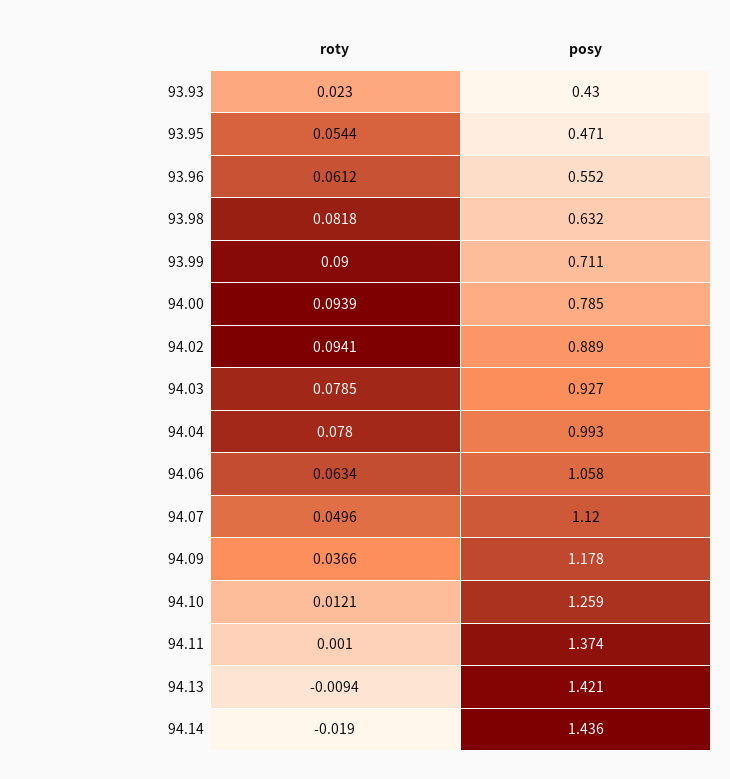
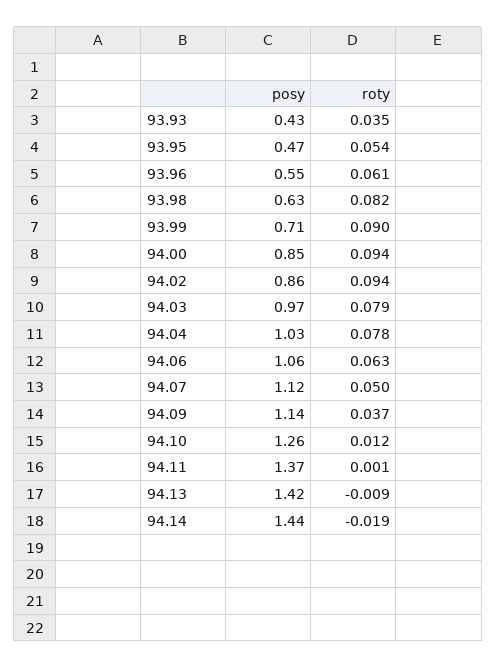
  {
    "roty": {
-     "93.93": 0.023,
+     "93.93": 0.035,
      "93.95": 0.0544,
      "93.96": 0.0612,
      "93.98": 0.0818,
      "93.99": 0.09,
      "94.00": 0.0939,
      "94.02": 0.0941,
      "94.03": 0.0785,
      "94.04": 0.078,
      "94.06": 0.0634,
      "94.07": 0.0496,
      "94.09": 0.0366,
      "94.10": 0.0121,
      "94.11": 0.001,
      "94.13": -0.0094,
      "94.14": -0.019
    },
    "posy": {
      "93.93": 0.43,
      "93.95": 0.471,
      "93.96": 0.552,
      "93.98": 0.632,
      "93.99": 0.711,
-     "94.00": 0.785,
+     "94.00": 0.85,
-     "94.02": 0.889,
+     "94.02": 0.86,
-     "94.03": 0.927,
+     "94.03": 0.97,
-     "94.04": 0.993,
+     "94.04": 1.03,
      "94.06": 1.058,
      "94.07": 1.12,
-     "94.09": 1.178,
+     "94.09": 1.14,
      "94.10": 1.259,
      "94.11": 1.374,
      "94.13": 1.421,
      "94.14": 1.436
    }
  }

